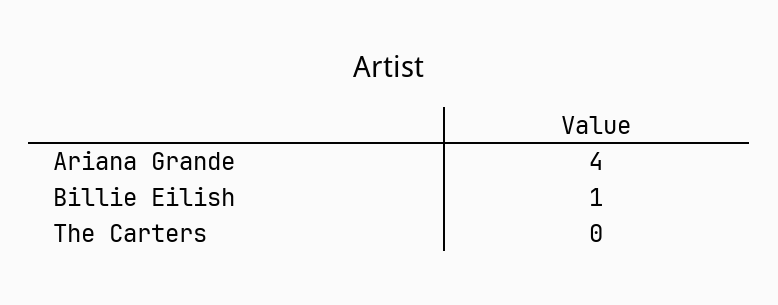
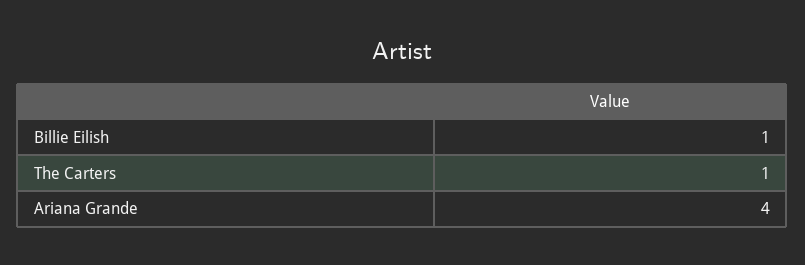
  {
    "Ariana Grande": 4,
    "Billie Eilish": 1,
-   "The Carters": 0
+   "The Carters": 1
  }

